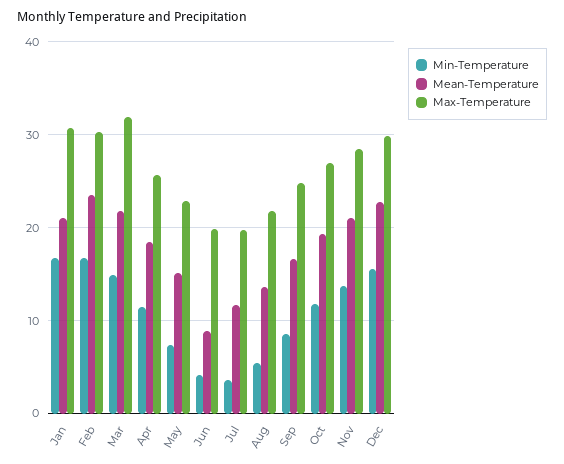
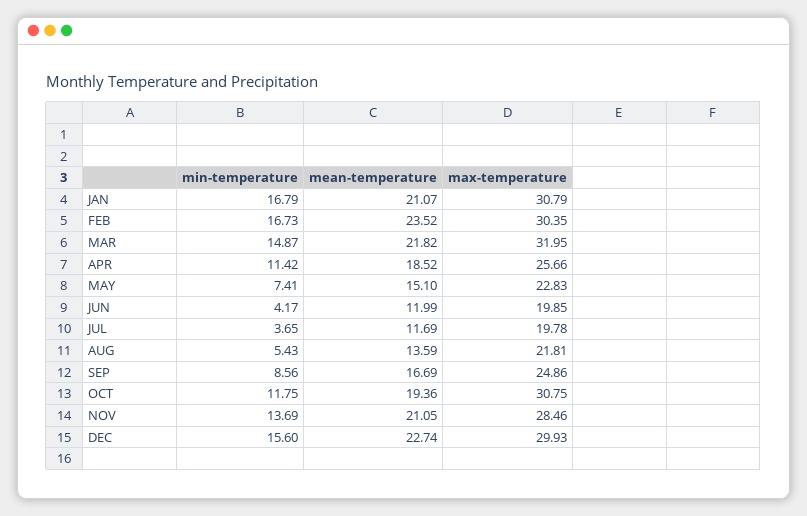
  {
    "Min-Temperature": {
      "Jan": 16.79,
      "Feb": 16.73,
      "Mar": 14.87,
      "Apr": 11.42,
      "May": 7.41,
      "Jun": 4.17,
      "Jul": 3.65,
      "Aug": 5.43,
      "Sep": 8.56,
      "Oct": 11.75,
      "Nov": 13.69,
      "Dec": 15.6
    },
    "Mean-Temperature": {
      "Jan": 21.07,
      "Feb": 23.52,
      "Mar": 21.82,
      "Apr": 18.52,
      "May": 15.1,
-     "Jun": 9,
+     "Jun": 11.99,
      "Jul": 11.69,
      "Aug": 13.59,
      "Sep": 16.69,
      "Oct": 19.36,
      "Nov": 21.05,
      "Dec": 22.74
    },
    "Max-Temperature": {
      "Jan": 30.79,
      "Feb": 30.35,
      "Mar": 31.95,
      "Apr": 25.66,
      "May": 22.83,
      "Jun": 19.85,
      "Jul": 19.78,
      "Aug": 21.81,
      "Sep": 24.86,
-     "Oct": 27,
+     "Oct": 30.75,
      "Nov": 28.46,
      "Dec": 29.93
    }
  }

